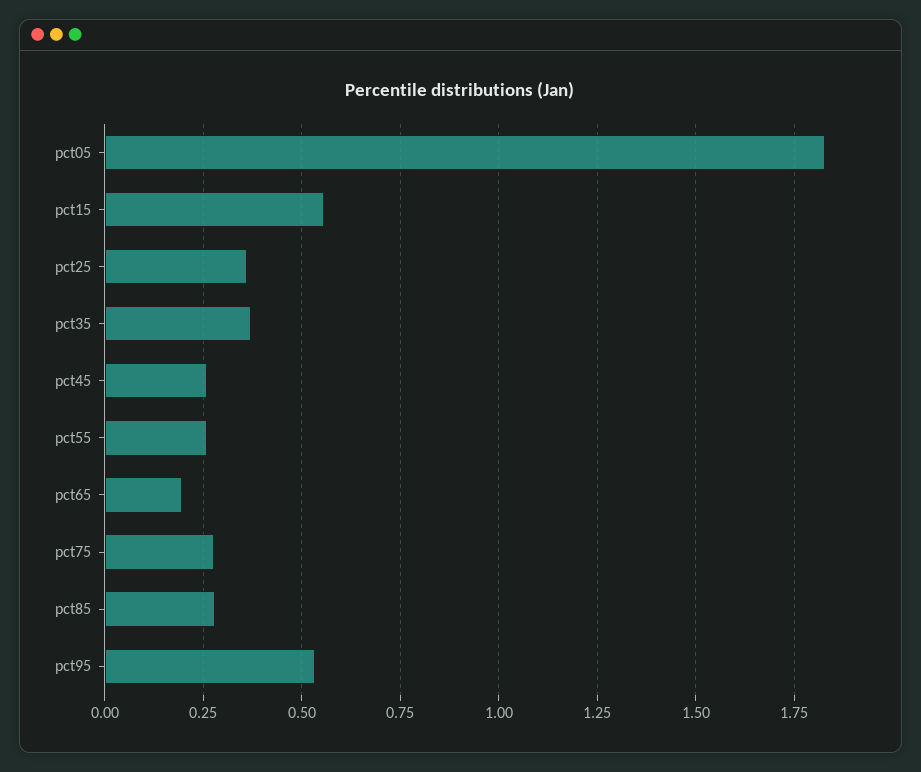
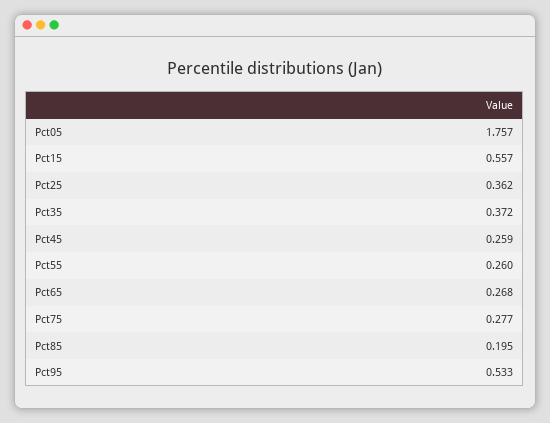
  {
-   "pct05": 1.825,
+   "pct05": 1.757,
    "pct15": 0.557,
    "pct25": 0.362,
    "pct35": 0.372,
    "pct45": 0.259,
    "pct55": 0.26,
-   "pct65": 0.2,
+   "pct65": 0.268,
    "pct75": 0.277,
-   "pct85": 0.275,
+   "pct85": 0.195,
    "pct95": 0.533
  }

